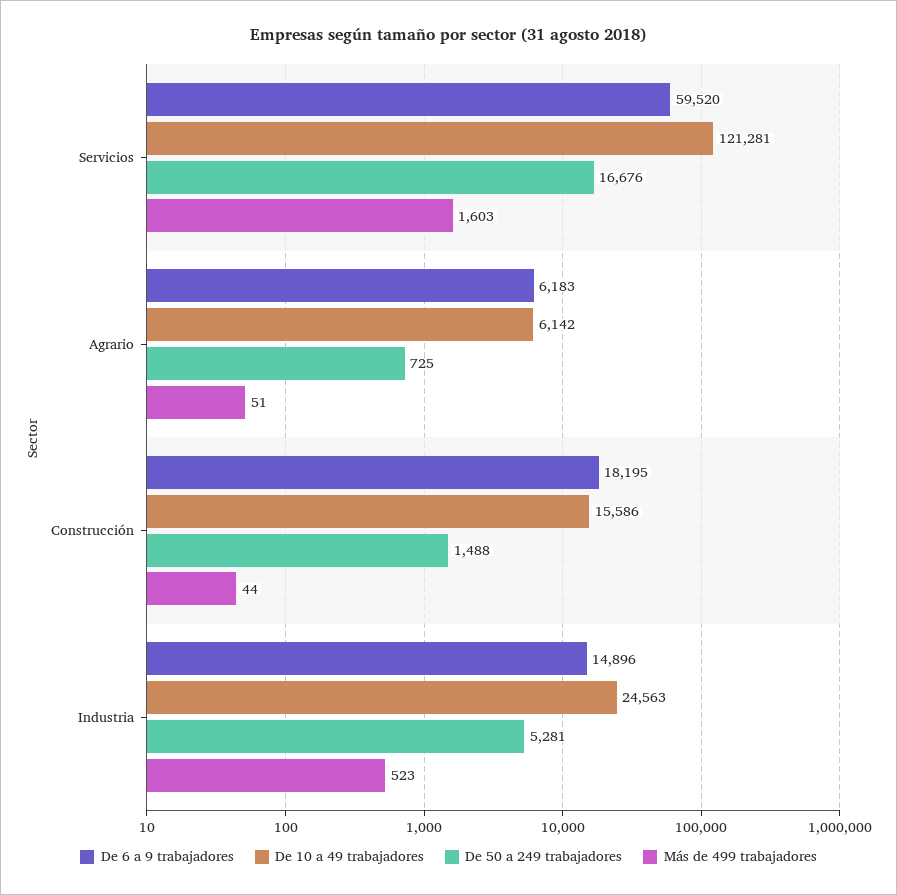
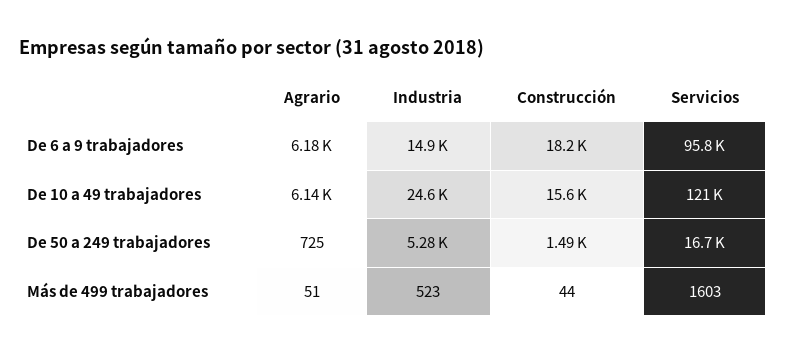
  {
    "De 6 a 9 trabajadores": {
-     "Servicios": 59520,
+     "Servicios": 95800,
      "Agrario": 6183,
      "Construcción": 18195,
      "Industria": 14896
    },
    "De 10 a 49 trabajadores": {
      "Servicios": 121281,
      "Agrario": 6142,
      "Construcción": 15586,
      "Industria": 24563
    },
    "De 50 a 249 trabajadores": {
      "Servicios": 16676,
      "Agrario": 725,
      "Construcción": 1488,
      "Industria": 5281
    },
    "Más de 499 trabajadores": {
      "Servicios": 1603,
      "Agrario": 51,
      "Construcción": 44,
      "Industria": 523
    }
  }

